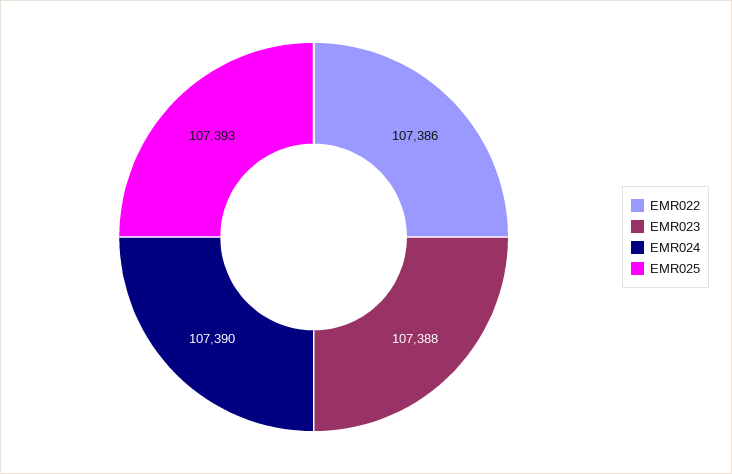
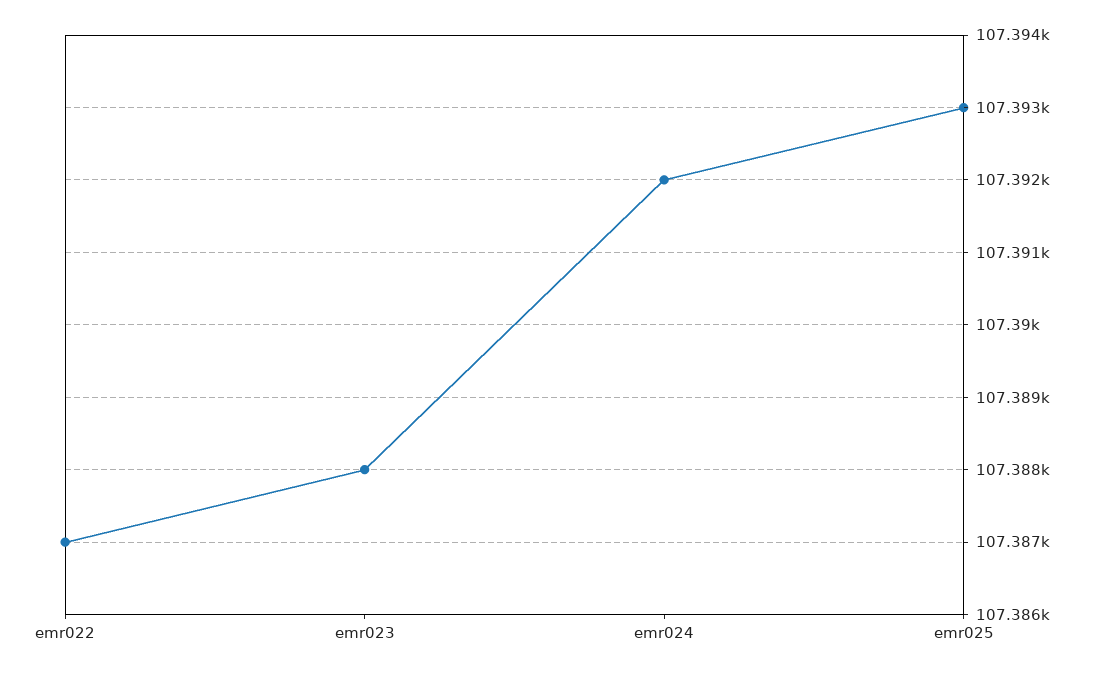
  {
-   "EMR022": 107386,
+   "EMR022": 107387,
    "EMR023": 107388,
-   "EMR024": 107390,
+   "EMR024": 107392,
    "EMR025": 107393
  }

